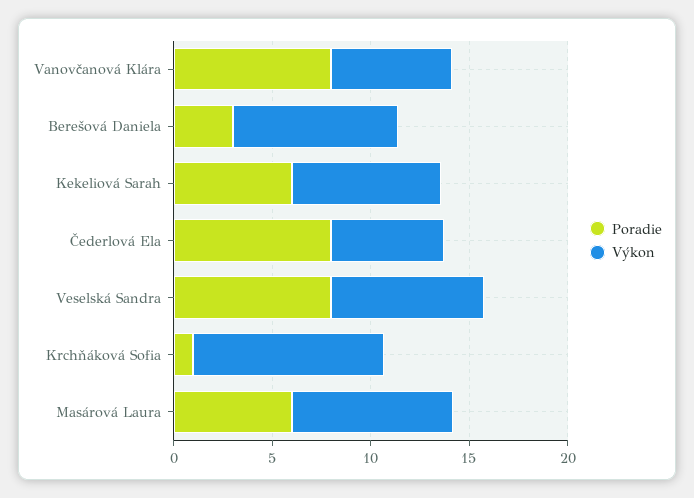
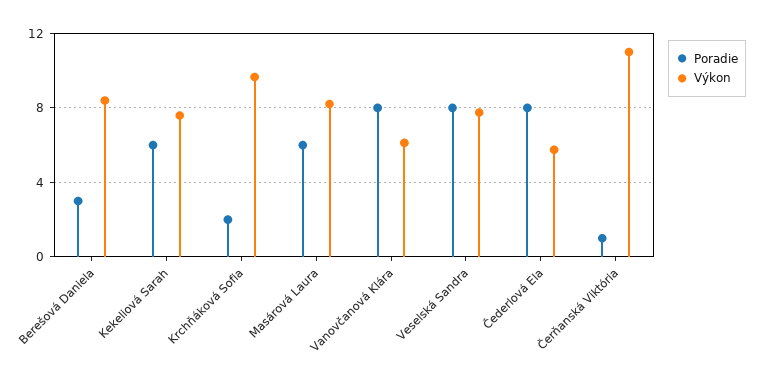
  {
    "Poradie": {
      "Vanovčanová Klára": 8,
      "Berešová Daniela": 3,
      "Kekeliová Sarah": 6,
      "Čederlová Ela": 8,
      "Veselská Sandra": 8,
-     "Krchňáková Sofia": 1,
+     "Krchňáková Sofia": 2,
-     "Masárová Laura": 6
+     "Masárová Laura": 6,
+     "Čerňanská Viktória": 1
    },
    "Výkon": {
      "Vanovčanová Klára": 6,
      "Berešová Daniela": 8.5,
      "Kekeliová Sarah": 7.5,
      "Čederlová Ela": 6,
      "Veselská Sandra": 8,
      "Krchňáková Sofia": 9.5,
-     "Masárová Laura": 8
+     "Masárová Laura": 8,
+     "Čerňanská Viktória": 11
    }
  }

